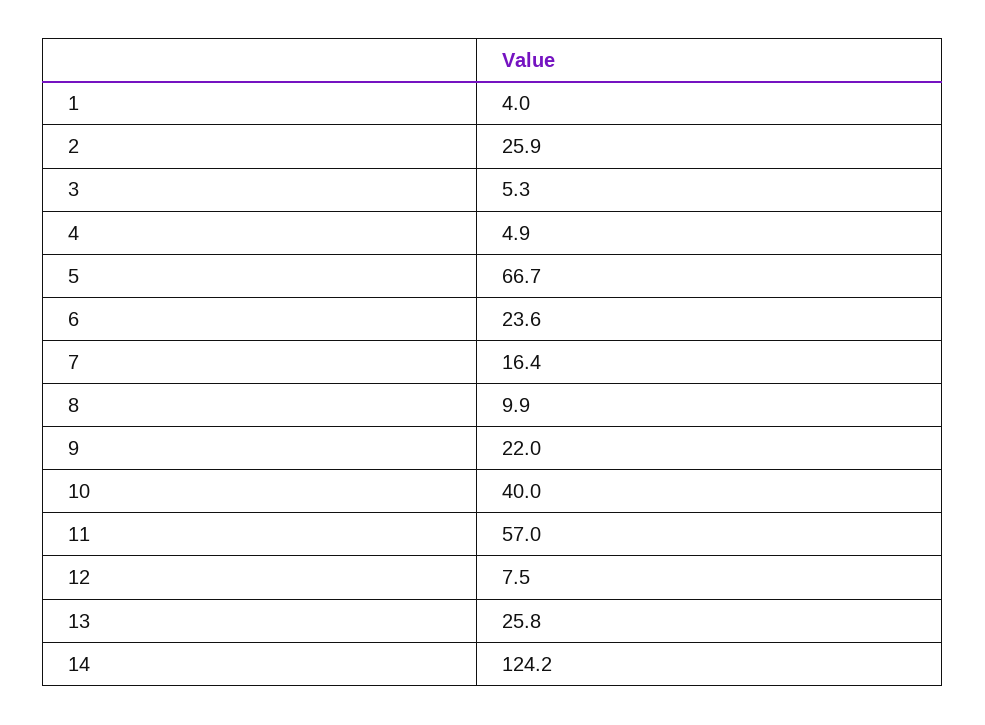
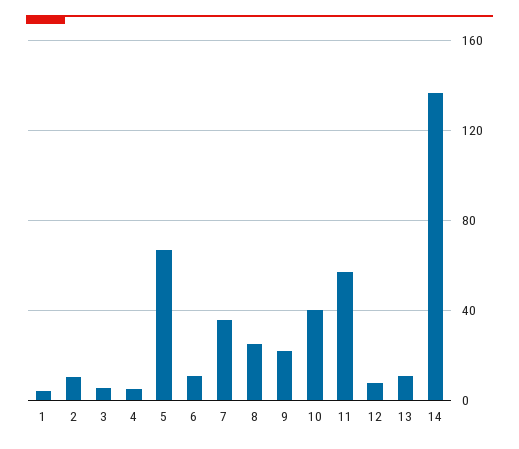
  {
    "1": 4,
-   "2": 25.9,
+   "2": 10,
    "3": 5.3,
    "4": 4.9,
    "5": 66.7,
-   "6": 23.6,
+   "6": 10,
-   "7": 16.4,
+   "7": 35,
-   "8": 9.9,
+   "8": 25,
    "9": 22,
    "10": 40,
    "11": 57,
    "12": 7.5,
-   "13": 25.8,
+   "13": 10,
-   "14": 124.2
+   "14": 135
  }

